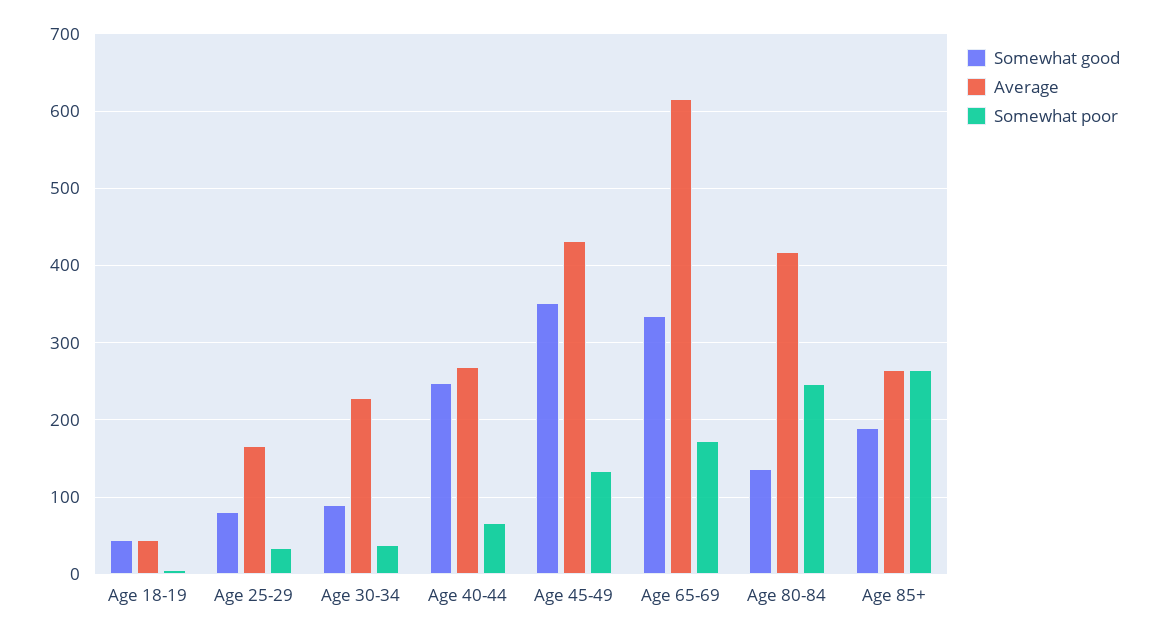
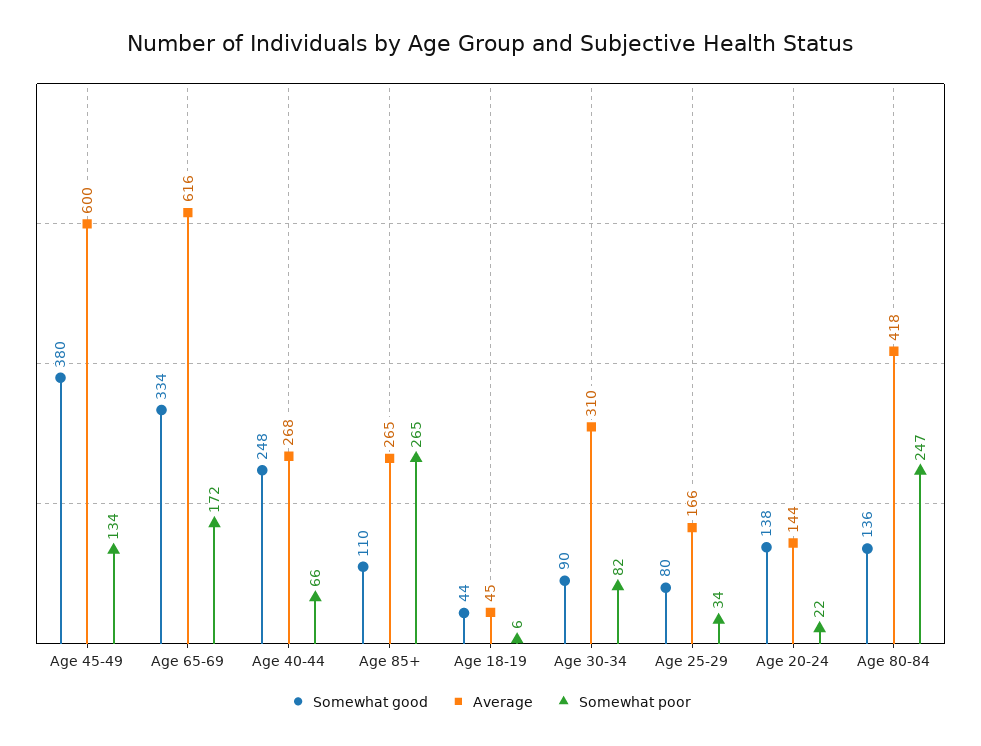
  {
    "Somewhat good": {
      "Age 18-19": 44,
      "Age 25-29": 80,
      "Age 30-34": 90,
      "Age 40-44": 248,
-     "Age 45-49": 350,
+     "Age 45-49": 380,
      "Age 65-69": 334,
      "Age 80-84": 136,
-     "Age 85+": 190
+     "Age 85+": 110,
+     "Age 20-24": 138
    },
    "Average": {
      "Age 18-19": 45,
      "Age 25-29": 166,
-     "Age 30-34": 230,
+     "Age 30-34": 310,
      "Age 40-44": 268,
-     "Age 45-49": 430,
+     "Age 45-49": 600,
      "Age 65-69": 616,
      "Age 80-84": 418,
-     "Age 85+": 265
+     "Age 85+": 265,
+     "Age 20-24": 144
    },
    "Somewhat poor": {
      "Age 18-19": 6,
      "Age 25-29": 34,
-     "Age 30-34": 40,
+     "Age 30-34": 82,
      "Age 40-44": 66,
      "Age 45-49": 134,
      "Age 65-69": 172,
      "Age 80-84": 247,
-     "Age 85+": 265
+     "Age 85+": 265,
+     "Age 20-24": 22
    }
  }

